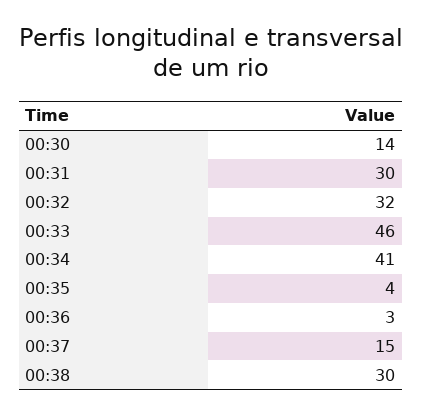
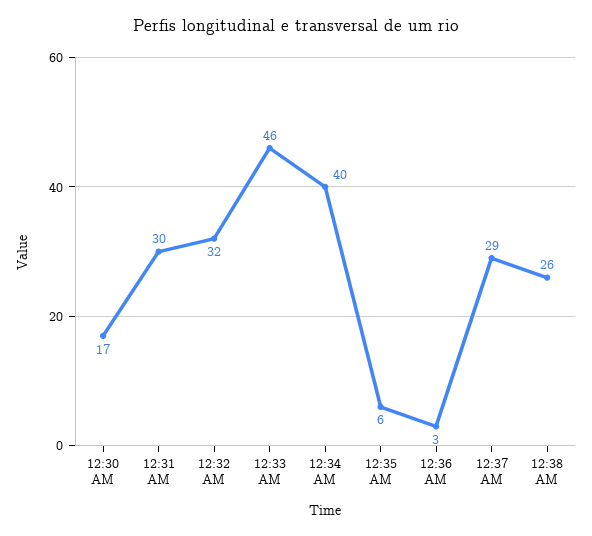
  {
-   "00:30": 14,
+   "00:30": 17,
    "00:31": 30,
    "00:32": 32,
    "00:33": 46,
-   "00:34": 41,
+   "00:34": 40,
-   "00:35": 4,
+   "00:35": 6,
    "00:36": 3,
-   "00:37": 15,
+   "00:37": 29,
-   "00:38": 30
+   "00:38": 26
  }

